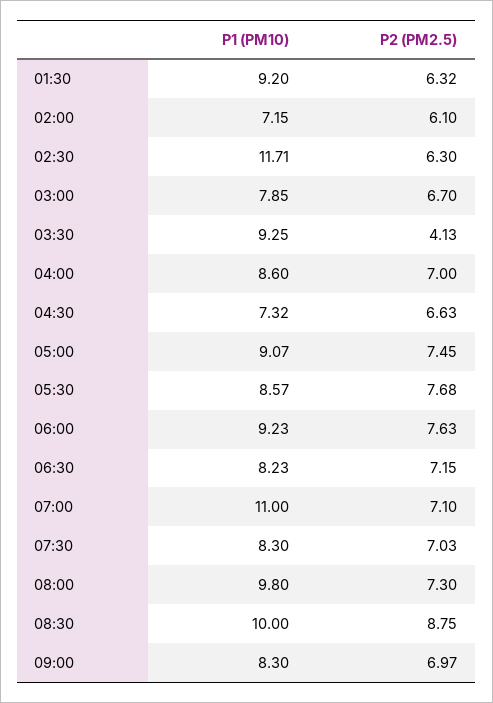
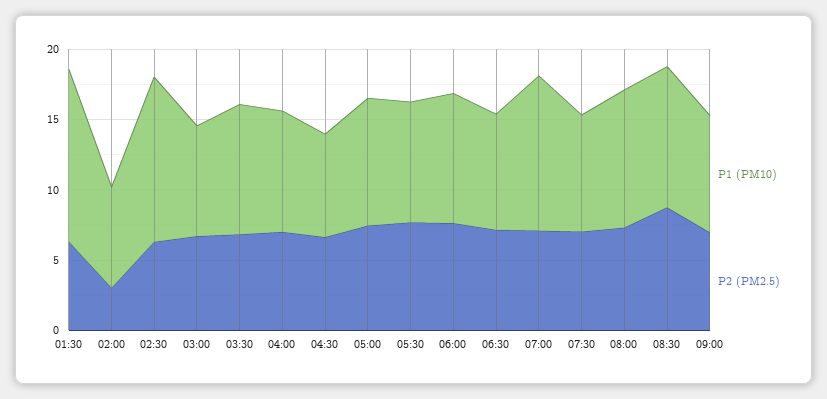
  {
    "P1 (PM10)": {
-     "01:30": 9.2,
+     "01:30": 12,
      "02:00": 7.15,
      "02:30": 11.71,
      "03:00": 7.85,
      "03:30": 9.25,
      "04:00": 8.6,
      "04:30": 7.32,
      "05:00": 9.07,
      "05:30": 8.57,
      "06:00": 9.23,
      "06:30": 8.23,
      "07:00": 11,
      "07:30": 8.3,
      "08:00": 9.8,
      "08:30": 10,
      "09:00": 8.3
    },
    "P2 (PM2.5)": {
      "01:30": 6.32,
-     "02:00": 6.1,
+     "02:00": 3,
      "02:30": 6.3,
      "03:00": 6.7,
-     "03:30": 4.13,
+     "03:30": 7,
      "04:00": 7,
      "04:30": 6.63,
      "05:00": 7.45,
      "05:30": 7.68,
      "06:00": 7.63,
      "06:30": 7.15,
      "07:00": 7.1,
      "07:30": 7.03,
      "08:00": 7.3,
      "08:30": 8.75,
      "09:00": 6.97
    }
  }

